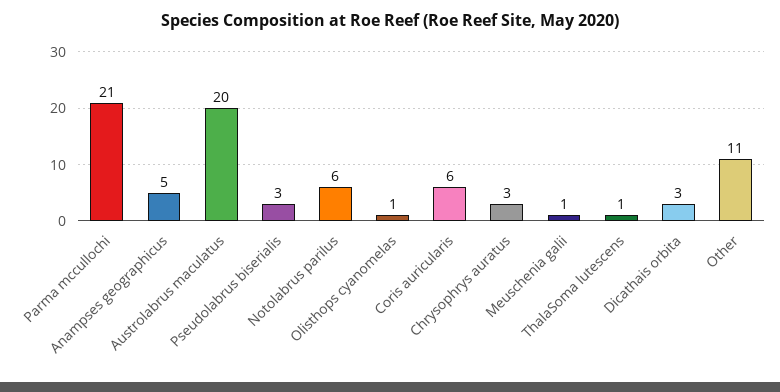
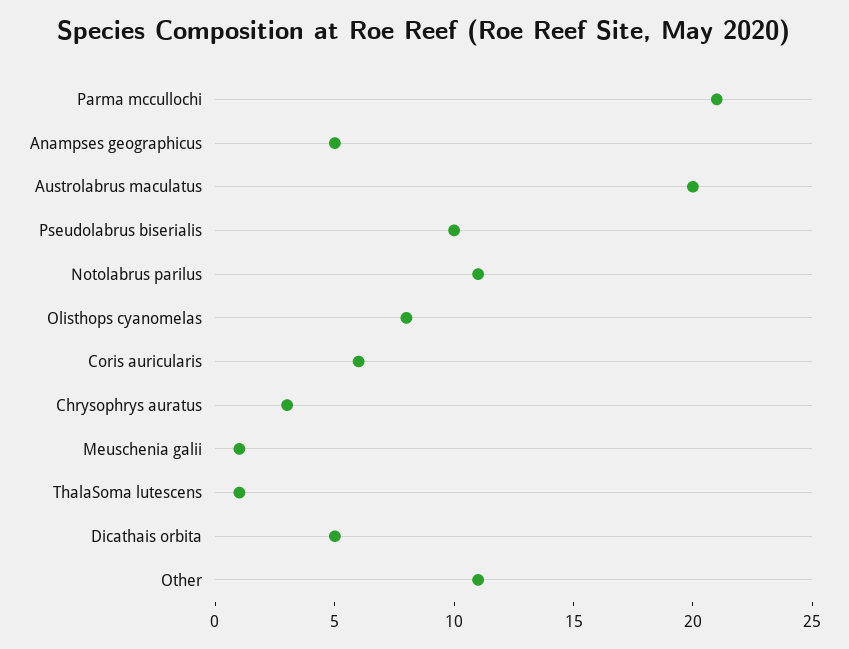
  {
    "Parma mccullochi": 21,
    "Anampses geographicus": 5,
    "Austrolabrus maculatus": 20,
-   "Pseudolabrus biserialis": 3,
+   "Pseudolabrus biserialis": 10,
-   "Notolabrus parilus": 6,
+   "Notolabrus parilus": 11,
-   "Olisthops cyanomelas": 1,
+   "Olisthops cyanomelas": 8,
    "Coris auricularis": 6,
    "Chrysophrys auratus": 3,
    "Meuschenia galii": 1,
    "ThalaSoma lutescens": 1,
-   "Dicathais orbita": 3,
+   "Dicathais orbita": 5,
    "Other": 11
  }

